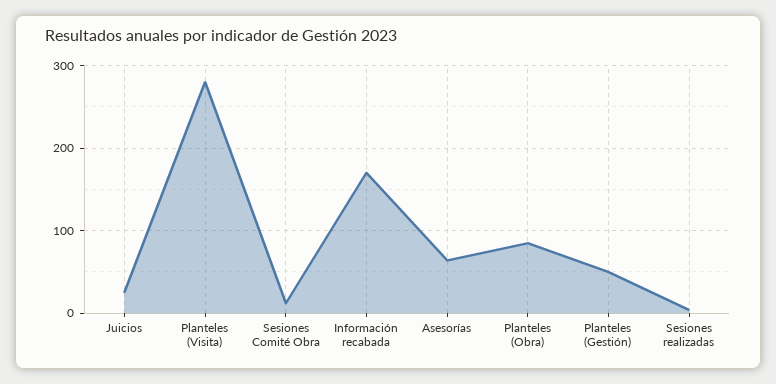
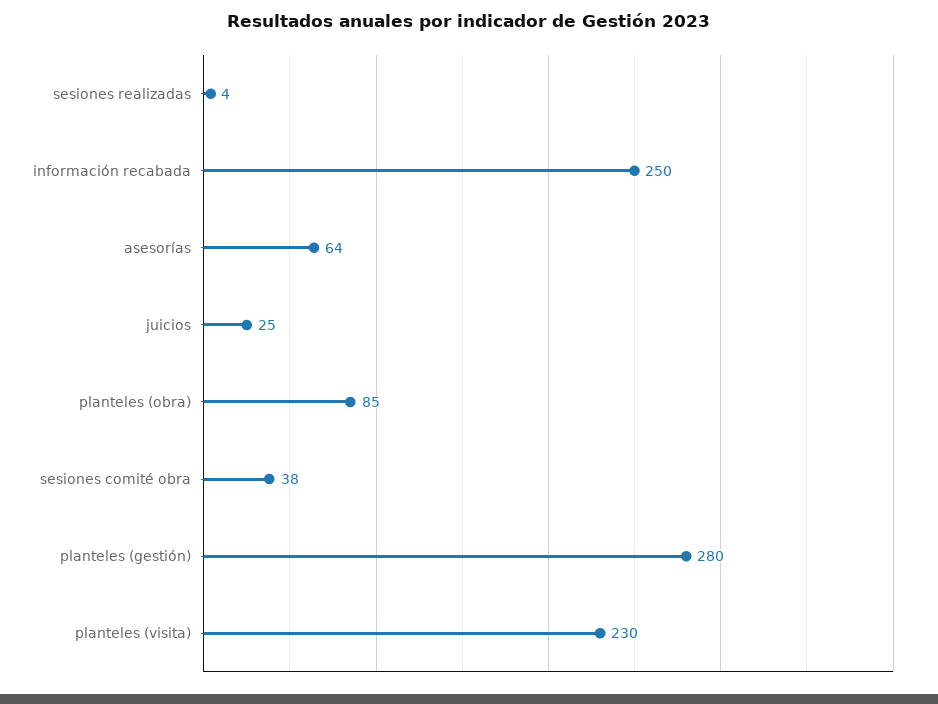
  {
    "Juicios": 25,
-   "Planteles (Visita)": 280,
+   "Planteles (Visita)": 230,
-   "Sesiones Comité Obra": 10,
+   "Sesiones Comité Obra": 38,
-   "Información recabada": 170,
+   "Información recabada": 250,
    "Asesorías": 64,
    "Planteles (Obra)": 85,
-   "Planteles (Gestión)": 50,
+   "Planteles (Gestión)": 280,
    "Sesiones realizadas": 4
  }

